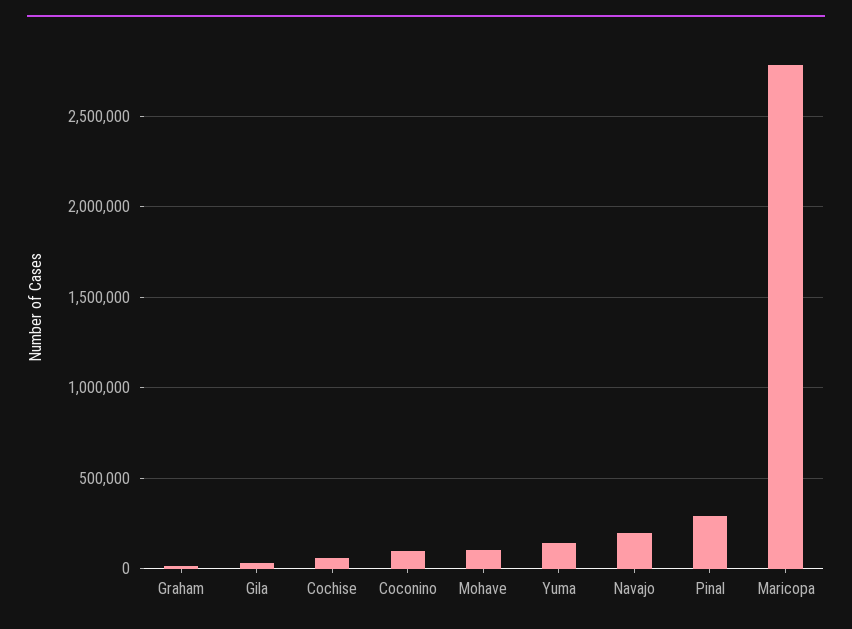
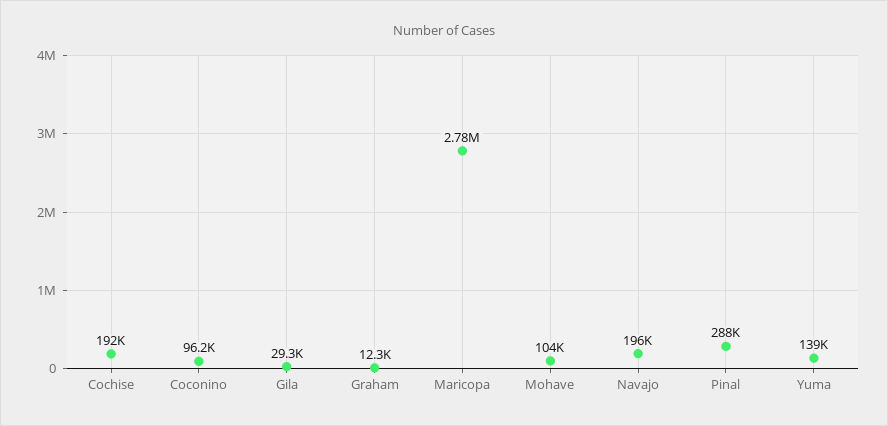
  {
    "Graham": 12300,
    "Gila": 29300,
-   "Cochise": 50000,
+   "Cochise": 192000,
    "Coconino": 96200,
    "Mohave": 104000,
    "Yuma": 139000,
    "Navajo": 196000,
    "Pinal": 288000,
    "Maricopa": 2780000
  }

